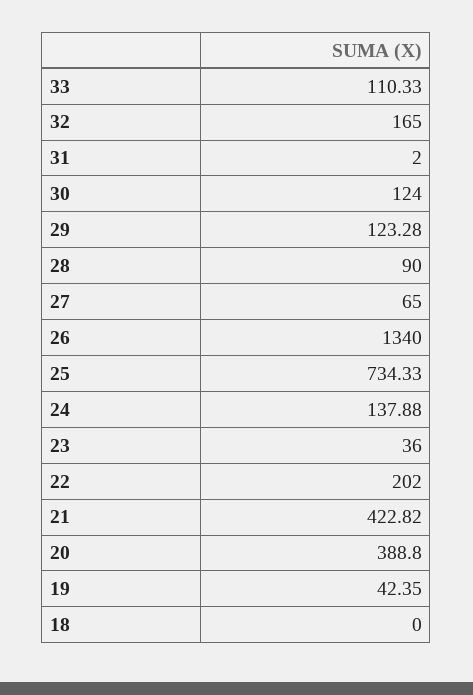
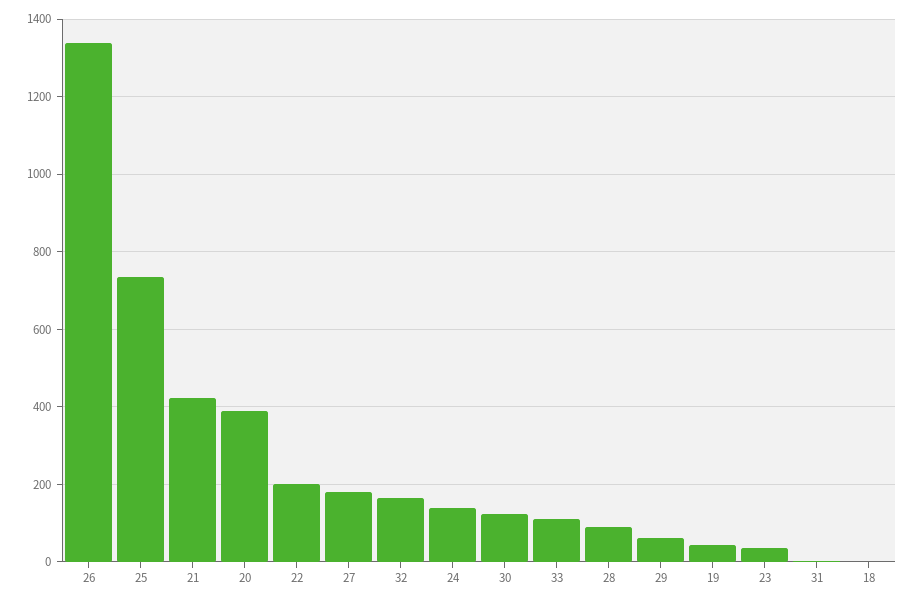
  {
    "33": 110.33,
    "32": 165,
    "31": 2,
    "30": 124,
-   "29": 123.28,
+   "29": 60,
    "28": 90,
-   "27": 65,
+   "27": 180,
    "26": 1340,
    "25": 734.33,
    "24": 137.88,
    "23": 36,
    "22": 202,
    "21": 422.82,
    "20": 388.8,
    "19": 42.35,
    "18": 0
  }

